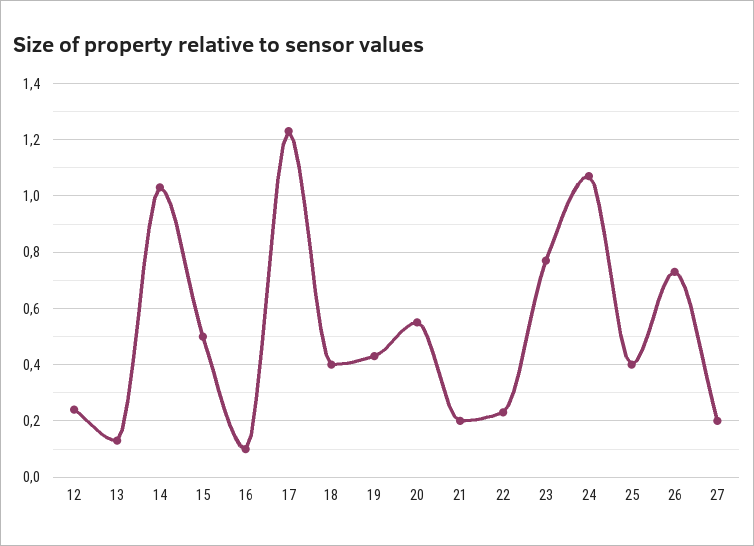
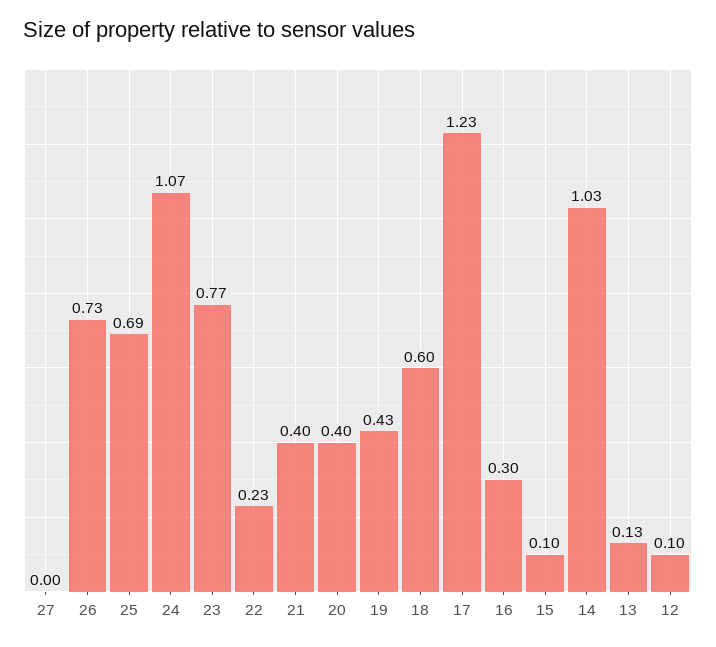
  {
-   "12": 0.25,
+   "12": 0.1,
    "13": 0.13,
    "14": 1.03,
-   "15": 0.5,
+   "15": 0.1,
-   "16": 0.1,
+   "16": 0.3,
    "17": 1.23,
-   "18": 0.4,
+   "18": 0.6,
    "19": 0.43,
-   "20": 0.55,
+   "20": 0.4,
-   "21": 0.2,
+   "21": 0.4,
    "22": 0.23,
    "23": 0.77,
    "24": 1.07,
-   "25": 0.4,
+   "25": 0.69,
    "26": 0.73,
-   "27": 0.2
+   "27": 0
  }

